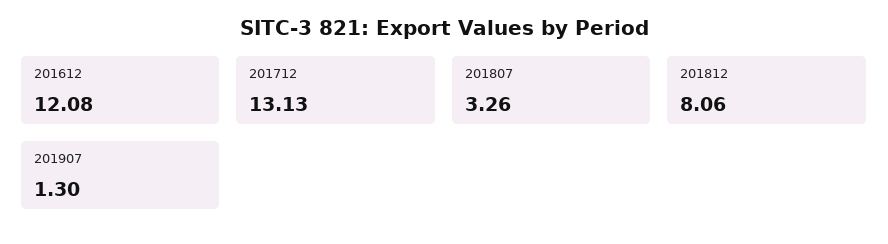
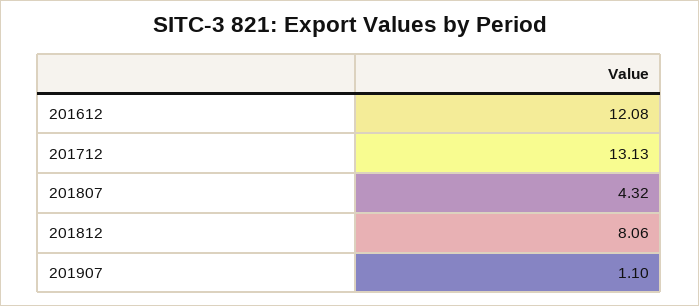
  {
    "201612": 12.08,
    "201712": 13.13,
-   "201807": 3.26,
+   "201807": 4.32,
    "201812": 8.06,
-   "201907": 1.3
+   "201907": 1.1
  }

